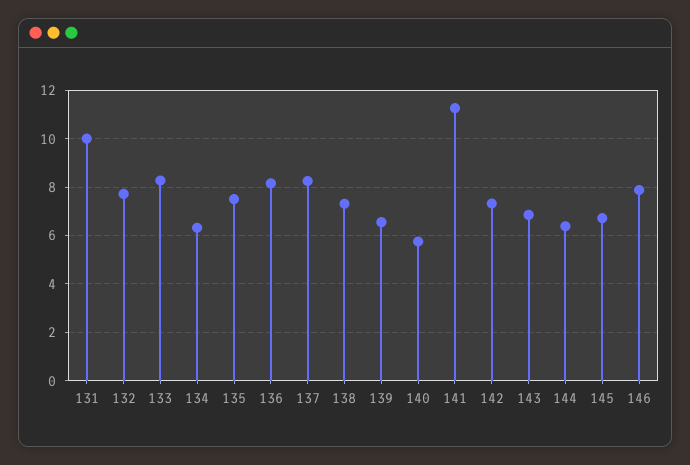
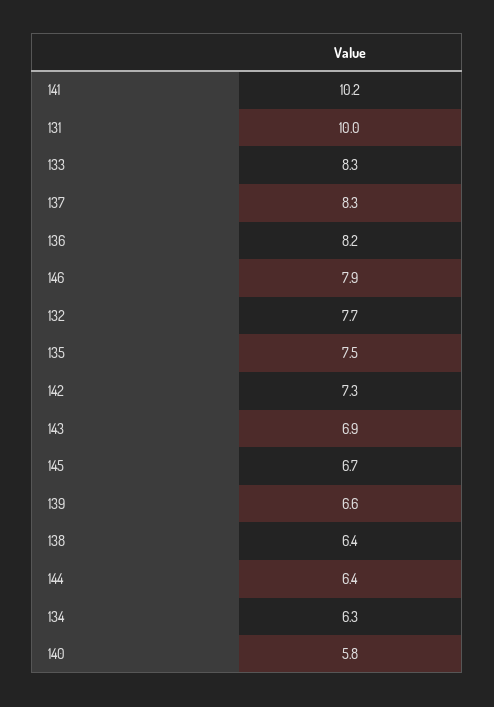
  {
    "131": 10,
    "132": 7.7,
    "133": 8.3,
    "134": 6.3,
    "135": 7.5,
    "136": 8.2,
    "137": 8.3,
-   "138": 7.25,
+   "138": 6.4,
    "139": 6.6,
    "140": 5.8,
-   "141": 11.25,
+   "141": 10.2,
    "142": 7.3,
    "143": 6.9,
    "144": 6.4,
    "145": 6.7,
    "146": 7.9
  }

